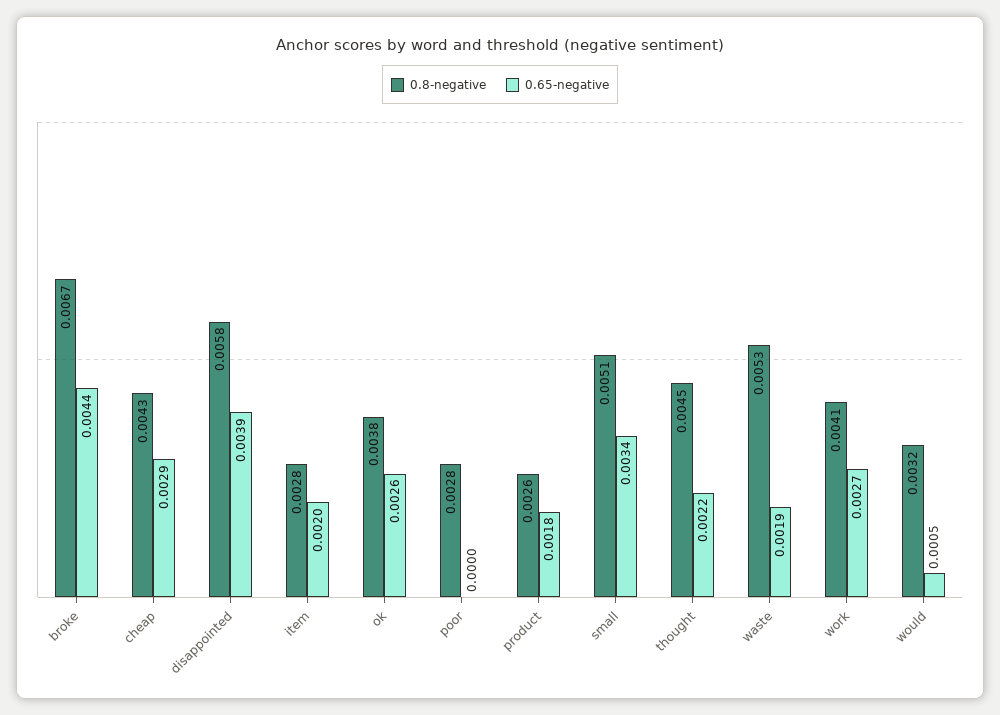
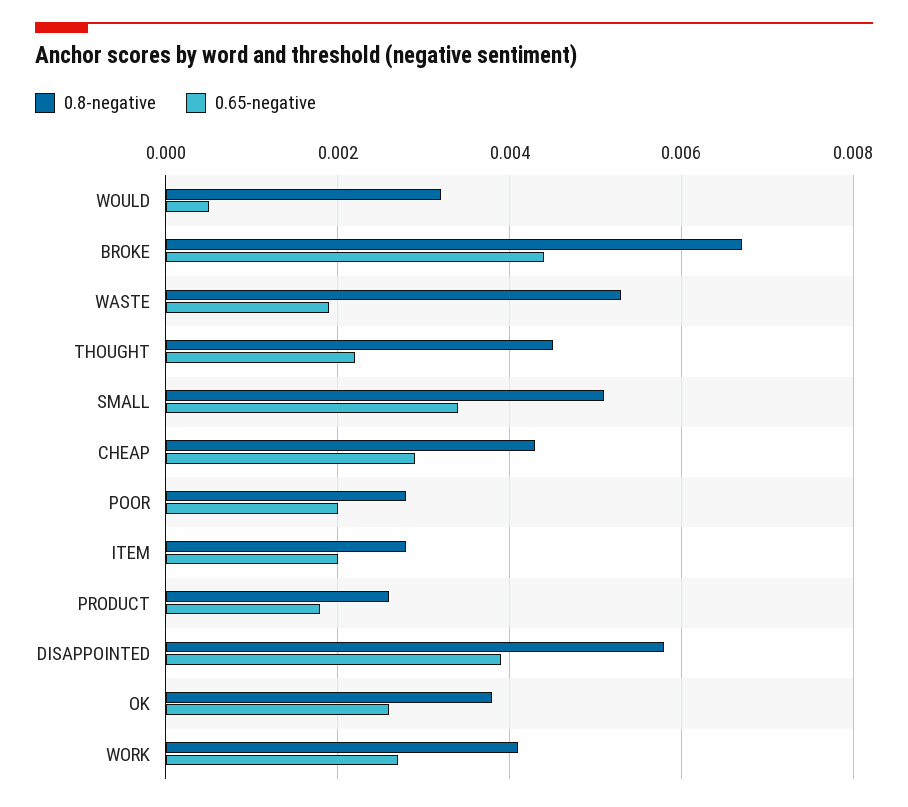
  {
    "0.8-negative": {
      "broke": 0.0067,
      "cheap": 0.0043,
      "disappointed": 0.0058,
      "item": 0.0028,
      "ok": 0.0038,
      "poor": 0.0028,
      "product": 0.0026,
      "small": 0.0051,
      "thought": 0.0045,
      "waste": 0.0053,
      "work": 0.0041,
      "would": 0.0032
    },
    "0.65-negative": {
      "broke": 0.0044,
      "cheap": 0.0029,
      "disappointed": 0.0039,
      "item": 0.002,
      "ok": 0.0026,
-     "poor": 0,
+     "poor": 0.002,
      "product": 0.0018,
      "small": 0.0034,
      "thought": 0.0022,
      "waste": 0.0019,
      "work": 0.0027,
      "would": 0.0005
    }
  }

